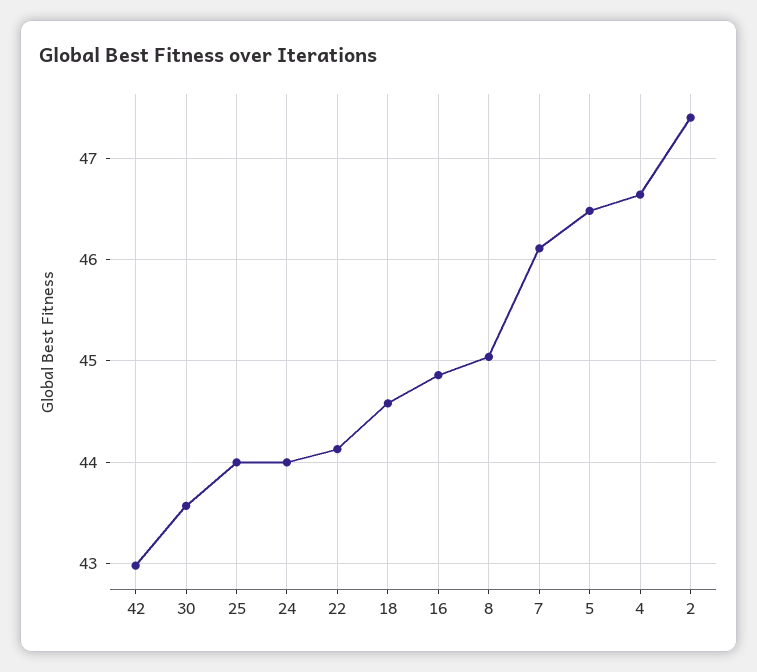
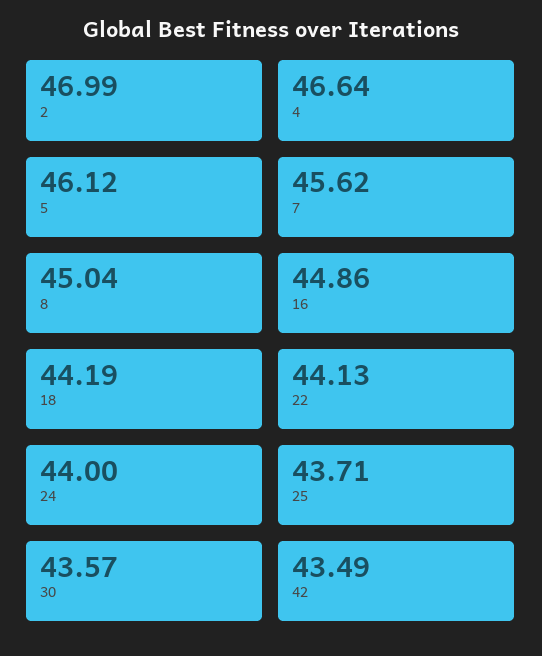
  {
-   "42": 43,
+   "42": 43.49,
    "30": 43.57,
-   "25": 44,
+   "25": 43.71,
    "24": 44,
    "22": 44.13,
-   "18": 44.6,
+   "18": 44.19,
    "16": 44.86,
    "8": 45.04,
-   "7": 46.1,
+   "7": 45.62,
-   "5": 46.5,
+   "5": 46.12,
    "4": 46.64,
-   "2": 47.4
+   "2": 46.99
  }

